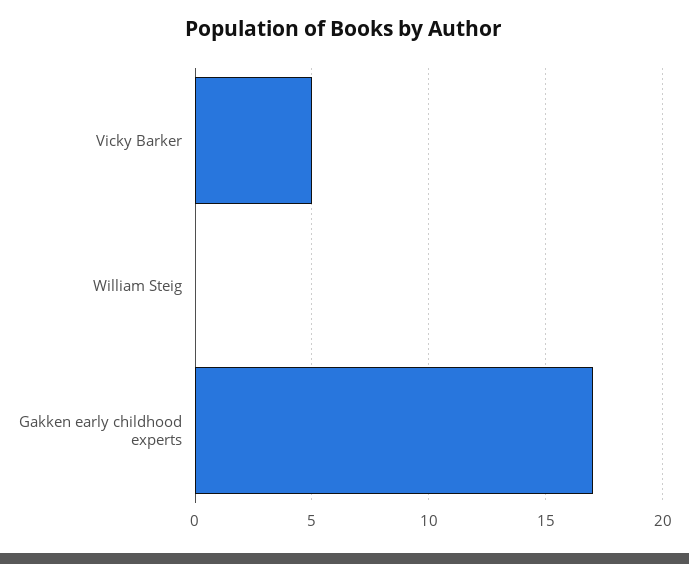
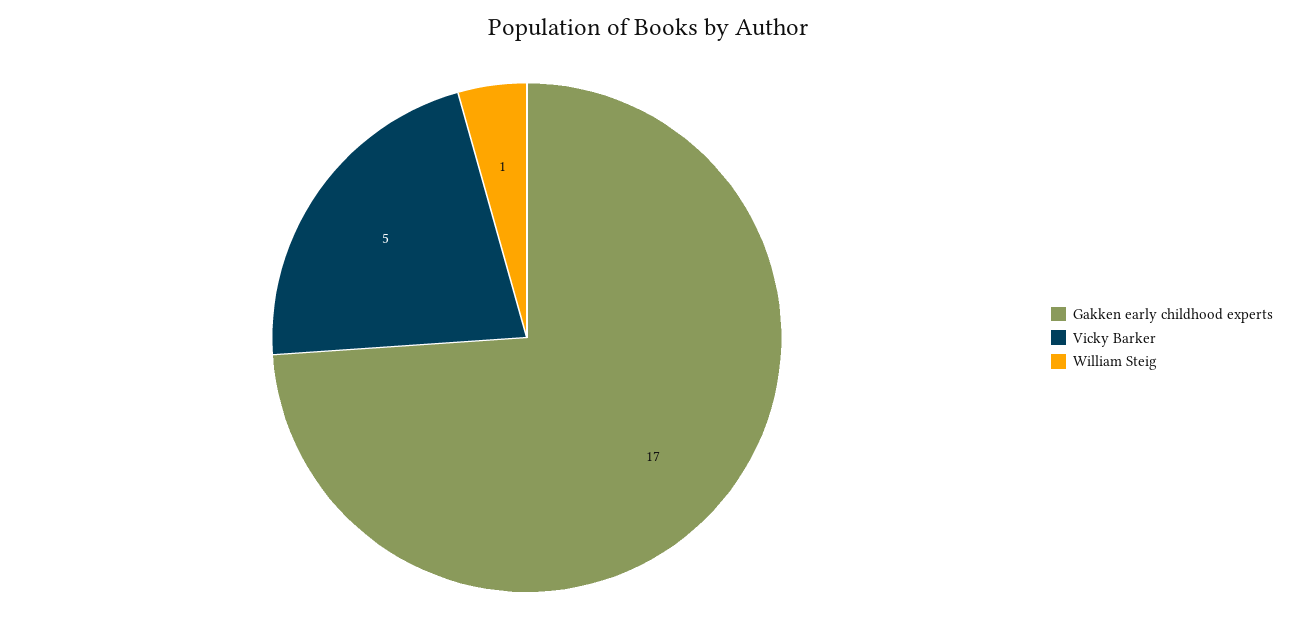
  {
    "Vicky Barker": 5,
-   "William Steig": 0,
+   "William Steig": 1,
    "Gakken early childhood experts": 17
  }

